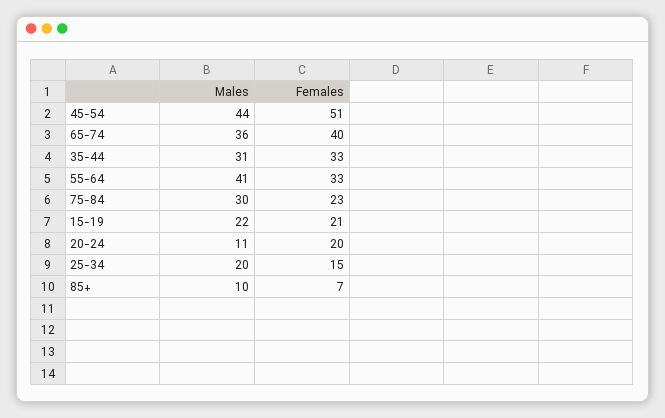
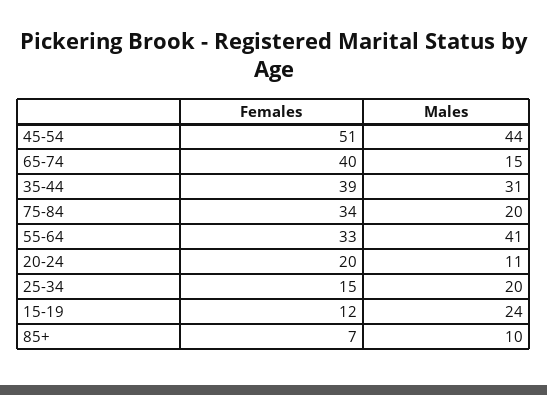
  {
    "Males": {
      "45-54": 44,
-     "65-74": 36,
+     "65-74": 15,
      "35-44": 31,
      "55-64": 41,
-     "75-84": 30,
+     "75-84": 20,
-     "15-19": 22,
+     "15-19": 24,
      "20-24": 11,
      "25-34": 20,
      "85+": 10
    },
    "Females": {
      "45-54": 51,
      "65-74": 40,
-     "35-44": 33,
+     "35-44": 39,
      "55-64": 33,
-     "75-84": 23,
+     "75-84": 34,
-     "15-19": 21,
+     "15-19": 12,
      "20-24": 20,
      "25-34": 15,
      "85+": 7
    }
  }

